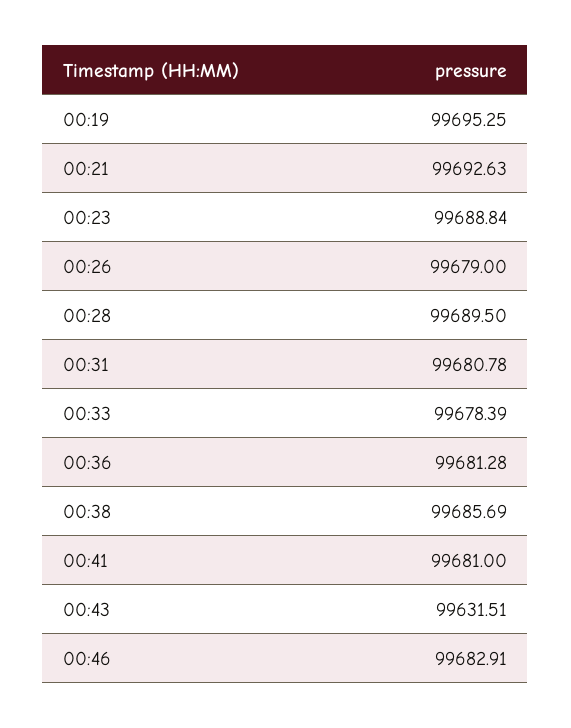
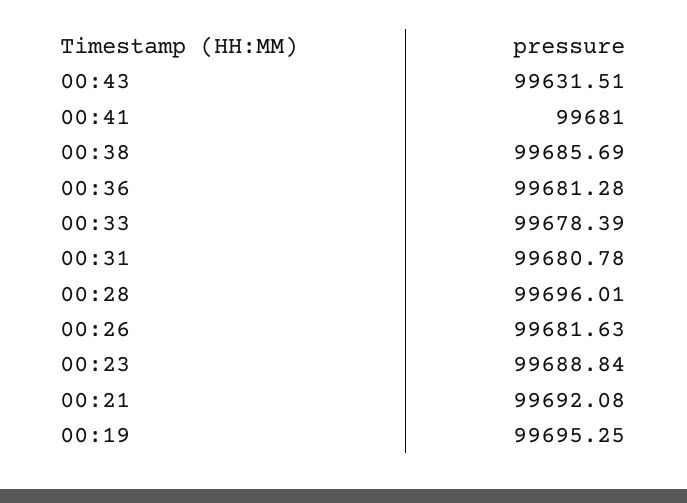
  {
    "00:19": 99695.25,
-   "00:21": 99692.63,
+   "00:21": 99692.08,
    "00:23": 99688.84,
-   "00:26": 99679,
+   "00:26": 99681.63,
-   "00:28": 99689.5,
+   "00:28": 99696.01,
    "00:31": 99680.78,
    "00:33": 99678.39,
    "00:36": 99681.28,
    "00:38": 99685.69,
    "00:41": 99681,
-   "00:43": 99631.51,
+   "00:43": 99631.51
-   "00:46": 99682.91
  }

